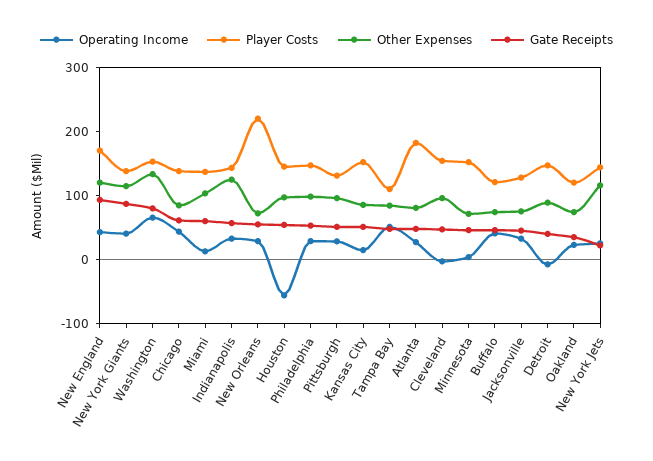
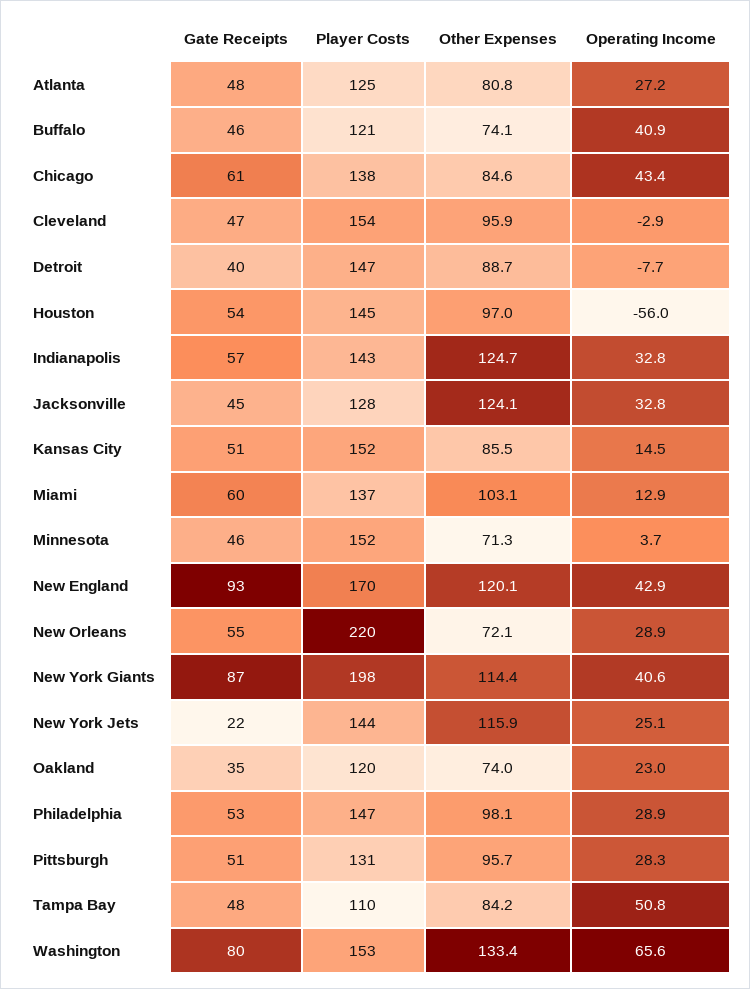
  {
    "Operating Income": {
      "New England": 42.9,
      "New York Giants": 40.6,
      "Washington": 65.6,
      "Chicago": 43.4,
      "Miami": 12.9,
      "Indianapolis": 32.8,
      "New Orleans": 28.9,
      "Houston": -56,
      "Philadelphia": 28.9,
      "Pittsburgh": 28.3,
      "Kansas City": 14.5,
      "Tampa Bay": 50.8,
      "Atlanta": 27.2,
      "Cleveland": -2.9,
      "Minnesota": 3.7,
      "Buffalo": 40.9,
      "Jacksonville": 32.8,
      "Detroit": -7.7,
      "Oakland": 23,
      "New York Jets": 25.1
    },
    "Player Costs": {
      "New England": 170,
-     "New York Giants": 140,
+     "New York Giants": 198,
      "Washington": 153,
      "Chicago": 138,
      "Miami": 137,
      "Indianapolis": 143,
      "New Orleans": 220,
      "Houston": 145,
      "Philadelphia": 147,
      "Pittsburgh": 131,
      "Kansas City": 152,
      "Tampa Bay": 110,
-     "Atlanta": 180,
+     "Atlanta": 125,
      "Cleveland": 154,
      "Minnesota": 152,
      "Buffalo": 121,
      "Jacksonville": 128,
      "Detroit": 147,
      "Oakland": 120,
      "New York Jets": 144
    },
    "Other Expenses": {
      "New England": 120.1,
      "New York Giants": 114.4,
      "Washington": 133.4,
      "Chicago": 84.6,
      "Miami": 103.1,
      "Indianapolis": 124.7,
      "New Orleans": 72.1,
      "Houston": 97,
      "Philadelphia": 98.1,
      "Pittsburgh": 95.7,
      "Kansas City": 85.5,
      "Tampa Bay": 84.2,
      "Atlanta": 80.8,
      "Cleveland": 95.9,
      "Minnesota": 71.3,
      "Buffalo": 74.1,
-     "Jacksonville": 80,
+     "Jacksonville": 124.1,
      "Detroit": 88.7,
      "Oakland": 74,
      "New York Jets": 115.9
    },
    "Gate Receipts": {
      "New England": 93,
      "New York Giants": 87,
      "Washington": 80,
      "Chicago": 61,
      "Miami": 60,
      "Indianapolis": 57,
      "New Orleans": 55,
      "Houston": 54,
      "Philadelphia": 53,
      "Pittsburgh": 51,
      "Kansas City": 51,
      "Tampa Bay": 48,
      "Atlanta": 48,
      "Cleveland": 47,
      "Minnesota": 46,
      "Buffalo": 46,
      "Jacksonville": 45,
      "Detroit": 40,
      "Oakland": 35,
      "New York Jets": 22
    }
  }

